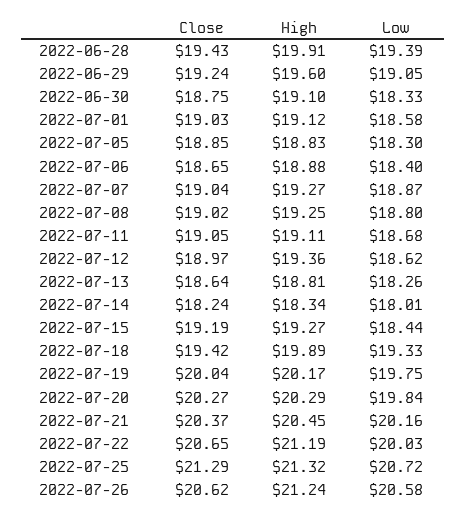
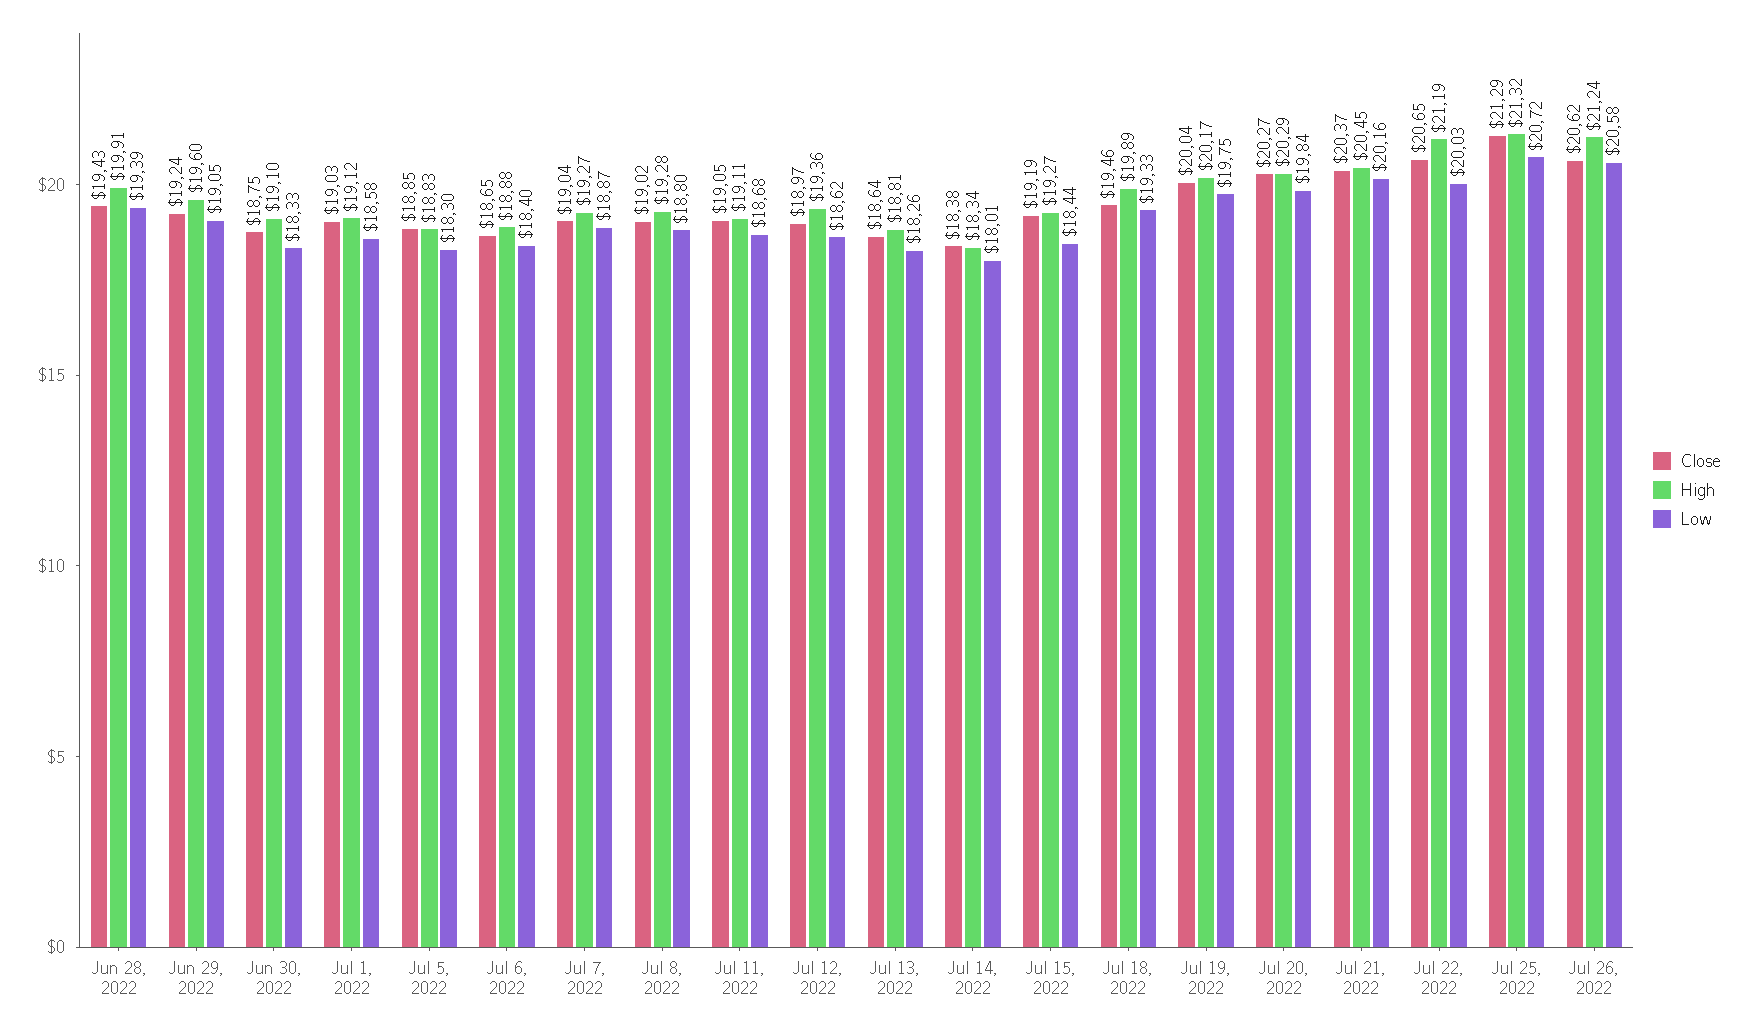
  {
    "Close": {
      "2022-06-28": 19.43,
      "2022-06-29": 19.24,
      "2022-06-30": 18.75,
      "2022-07-01": 19.03,
      "2022-07-05": 18.85,
      "2022-07-06": 18.65,
      "2022-07-07": 19.04,
      "2022-07-08": 19.02,
      "2022-07-11": 19.05,
      "2022-07-12": 18.97,
      "2022-07-13": 18.64,
-     "2022-07-14": 18.24,
+     "2022-07-14": 18.38,
      "2022-07-15": 19.19,
-     "2022-07-18": 19.42,
+     "2022-07-18": 19.46,
      "2022-07-19": 20.04,
      "2022-07-20": 20.27,
      "2022-07-21": 20.37,
      "2022-07-22": 20.65,
      "2022-07-25": 21.29,
      "2022-07-26": 20.62
    },
    "High": {
      "2022-06-28": 19.91,
      "2022-06-29": 19.6,
      "2022-06-30": 19.1,
      "2022-07-01": 19.12,
      "2022-07-05": 18.83,
      "2022-07-06": 18.88,
      "2022-07-07": 19.27,
-     "2022-07-08": 19.25,
+     "2022-07-08": 19.28,
      "2022-07-11": 19.11,
      "2022-07-12": 19.36,
      "2022-07-13": 18.81,
      "2022-07-14": 18.34,
      "2022-07-15": 19.27,
      "2022-07-18": 19.89,
      "2022-07-19": 20.17,
      "2022-07-20": 20.29,
      "2022-07-21": 20.45,
      "2022-07-22": 21.19,
      "2022-07-25": 21.32,
      "2022-07-26": 21.24
    },
    "Low": {
      "2022-06-28": 19.39,
      "2022-06-29": 19.05,
      "2022-06-30": 18.33,
      "2022-07-01": 18.58,
      "2022-07-05": 18.3,
      "2022-07-06": 18.4,
      "2022-07-07": 18.87,
      "2022-07-08": 18.8,
      "2022-07-11": 18.68,
      "2022-07-12": 18.62,
      "2022-07-13": 18.26,
      "2022-07-14": 18.01,
      "2022-07-15": 18.44,
      "2022-07-18": 19.33,
      "2022-07-19": 19.75,
      "2022-07-20": 19.84,
      "2022-07-21": 20.16,
      "2022-07-22": 20.03,
      "2022-07-25": 20.72,
      "2022-07-26": 20.58
    }
  }

